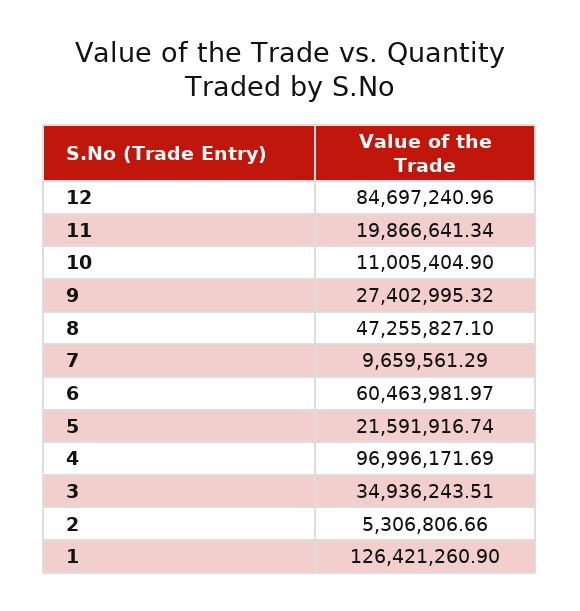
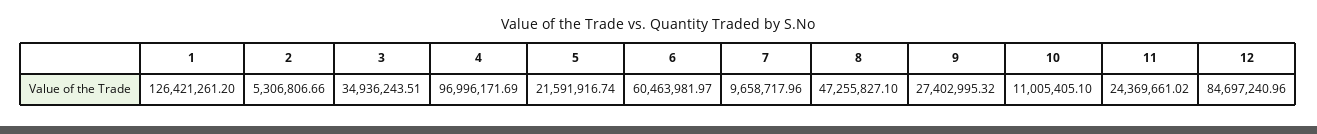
  {
    "12": 84697240.96,
-   "11": 19866641.34,
+   "11": 24369661.02,
-   "10": 11005404.9,
+   "10": 11005405.1,
    "9": 27402995.32,
    "8": 47255827.1,
-   "7": 9659561.29,
+   "7": 9658717.96,
    "6": 60463981.97,
    "5": 21591916.74,
    "4": 96996171.69,
    "3": 34936243.51,
    "2": 5306806.66,
-   "1": 126421260.9
+   "1": 126421261.2
  }

